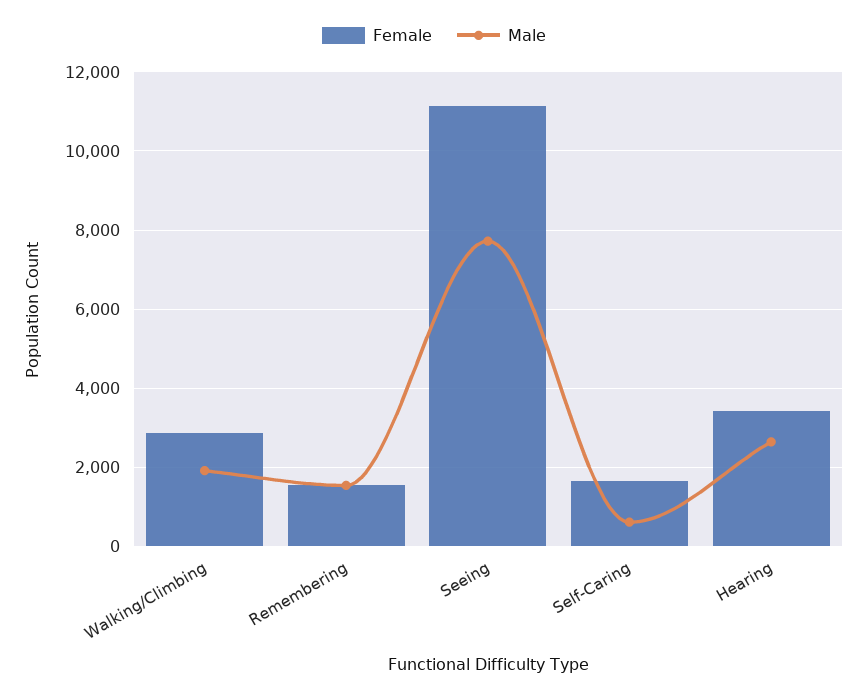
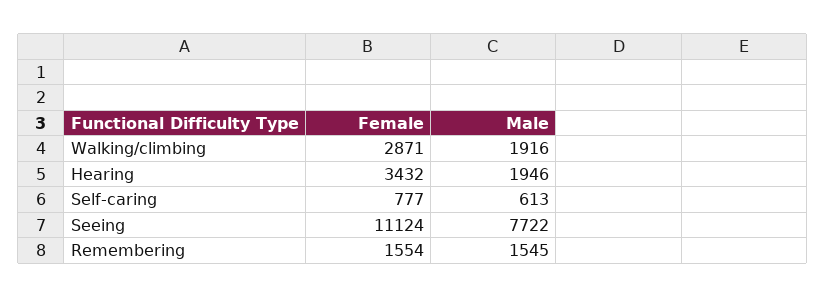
  {
    "Female": {
      "Walking/Climbing": 2871,
      "Remembering": 1554,
      "Seeing": 11124,
-     "Self-Caring": 1600,
+     "Self-Caring": 777,
      "Hearing": 3432
    },
    "Male": {
      "Walking/Climbing": 1916,
      "Remembering": 1545,
      "Seeing": 7722,
      "Self-Caring": 613,
-     "Hearing": 2600
+     "Hearing": 1946
    }
  }

